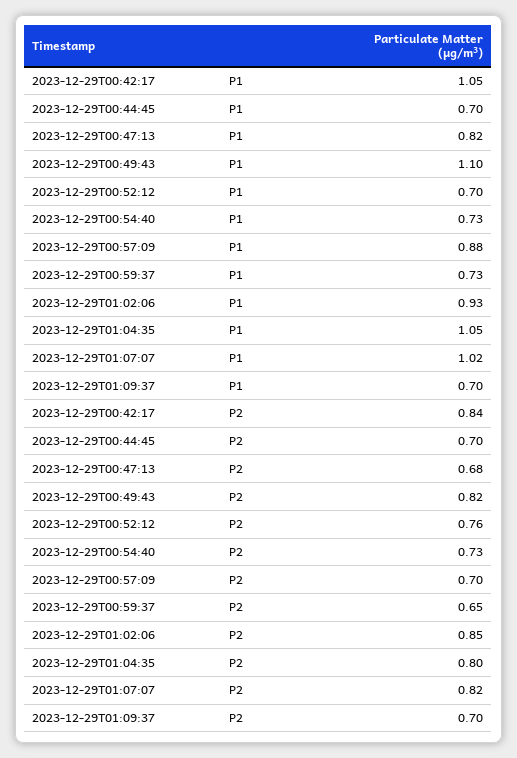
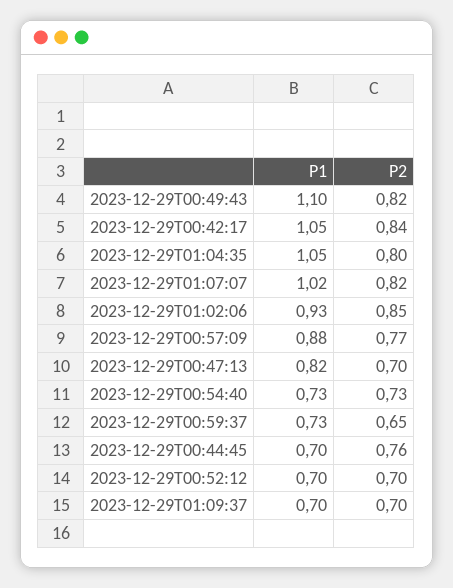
  {
    "2023-12-29T00:42:17": {
      "P1": 1.05,
      "P2": 0.84
    },
    "2023-12-29T00:44:45": {
      "P1": 0.7,
-     "P2": 0.7
+     "P2": 0.76
    },
    "2023-12-29T00:47:13": {
      "P1": 0.82,
-     "P2": 0.68
+     "P2": 0.7
    },
    "2023-12-29T00:49:43": {
      "P1": 1.1,
      "P2": 0.82
    },
    "2023-12-29T00:52:12": {
      "P1": 0.7,
-     "P2": 0.76
+     "P2": 0.7
    },
    "2023-12-29T00:54:40": {
      "P1": 0.73,
      "P2": 0.73
    },
    "2023-12-29T00:57:09": {
      "P1": 0.88,
-     "P2": 0.7
+     "P2": 0.77
    },
    "2023-12-29T00:59:37": {
      "P1": 0.73,
      "P2": 0.65
    },
    "2023-12-29T01:02:06": {
      "P1": 0.93,
      "P2": 0.85
    },
    "2023-12-29T01:04:35": {
      "P1": 1.05,
      "P2": 0.8
    },
    "2023-12-29T01:07:07": {
      "P1": 1.02,
      "P2": 0.82
    },
    "2023-12-29T01:09:37": {
      "P1": 0.7,
      "P2": 0.7
    }
  }

